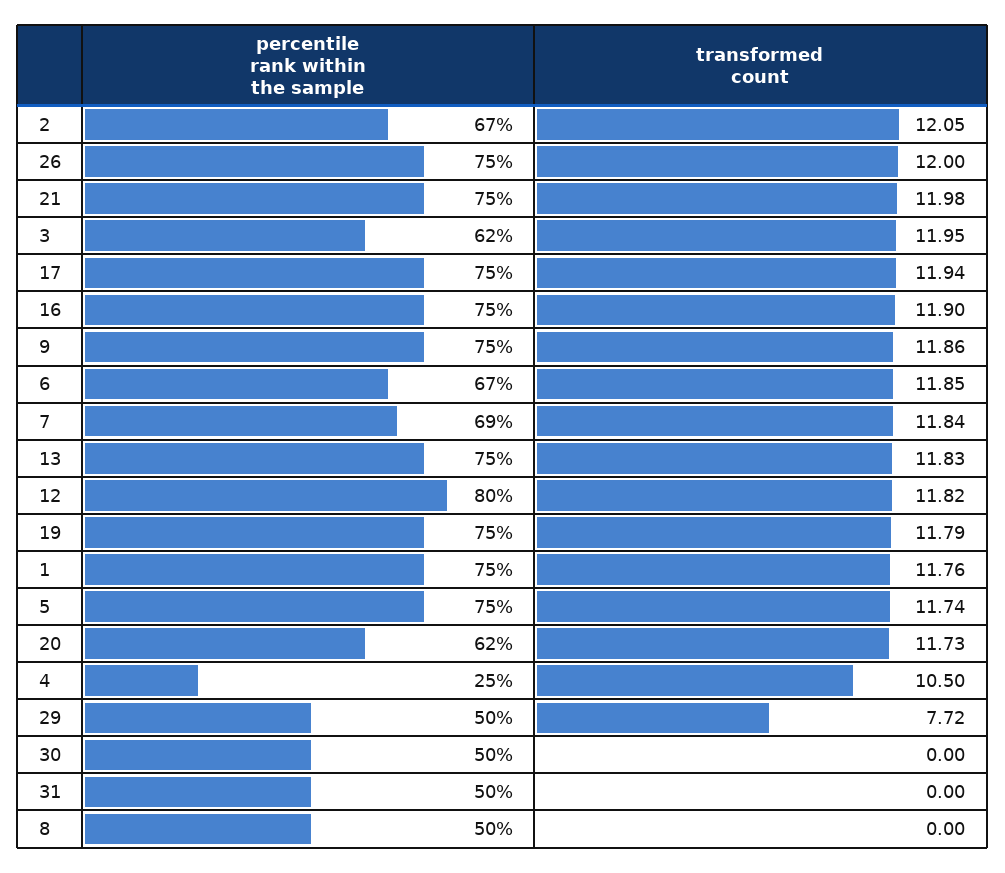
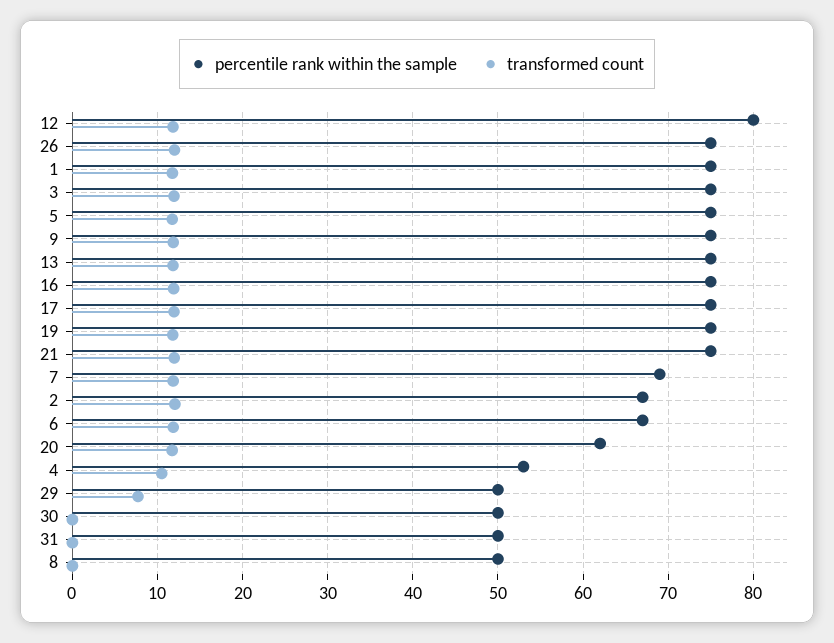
  {
    "percentile rank within the sample": {
      "2": 67,
      "26": 75,
      "21": 75,
-     "3": 62,
+     "3": 75,
      "17": 75,
      "16": 75,
      "9": 75,
      "6": 67,
      "7": 69,
      "13": 75,
      "12": 80,
      "19": 75,
      "1": 75,
      "5": 75,
      "20": 62,
-     "4": 25,
+     "4": 53,
      "29": 50,
      "30": 50,
      "31": 50,
      "8": 50
    },
    "transformed count": {
      "2": 12.05,
      "26": 12,
      "21": 11.98,
      "3": 11.95,
      "17": 11.94,
      "16": 11.9,
      "9": 11.86,
      "6": 11.85,
      "7": 11.84,
      "13": 11.83,
      "12": 11.82,
      "19": 11.79,
      "1": 11.76,
      "5": 11.74,
      "20": 11.73,
      "4": 10.5,
      "29": 7.72,
      "30": 0,
      "31": 0,
      "8": 0
    }
  }

